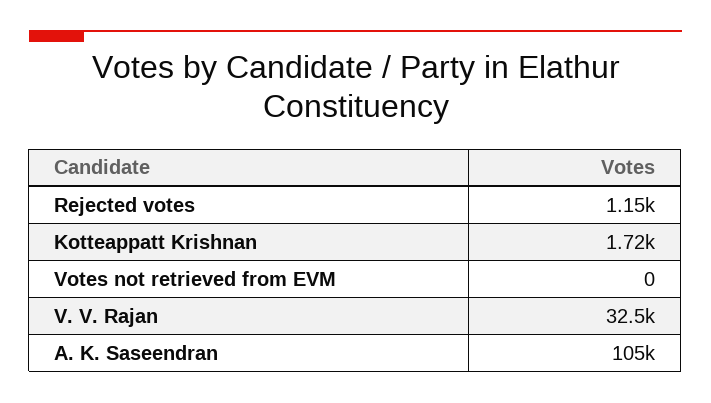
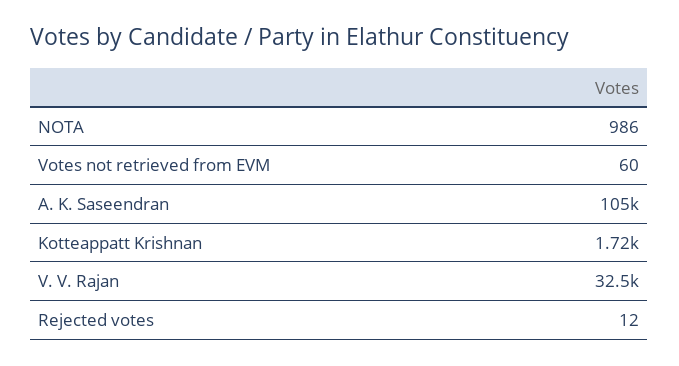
  {
-   "Rejected votes": 1150,
+   "Rejected votes": 12,
    "Kotteappatt Krishnan": 1720,
-   "Votes not retrieved from EVM": 0,
+   "Votes not retrieved from EVM": 60,
    "V. V. Rajan": 32500,
-   "A. K. Saseendran": 105000
+   "A. K. Saseendran": 105000,
+   "NOTA": 986
  }

